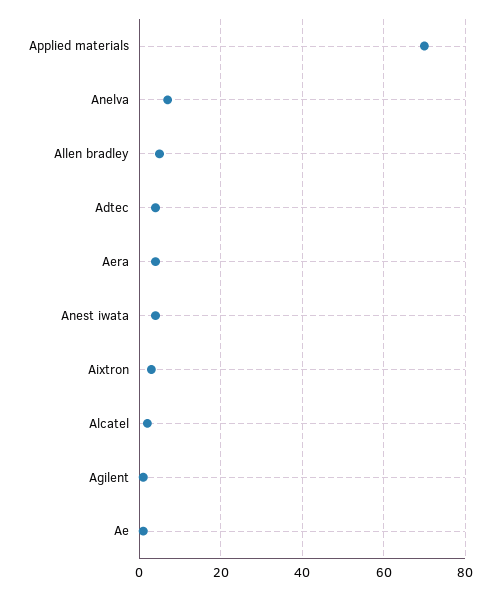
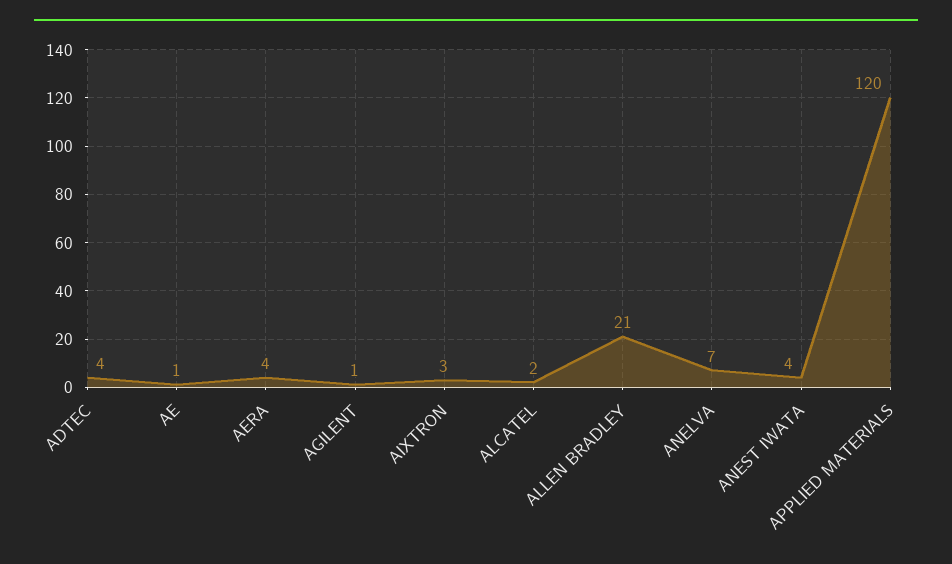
  {
-   "Applied materials": 70,
+   "Applied materials": 120,
    "Anelva": 7,
-   "Allen bradley": 5,
+   "Allen bradley": 21,
    "Adtec": 4,
    "Aera": 4,
    "Anest iwata": 4,
    "Aixtron": 3,
    "Alcatel": 2,
    "Agilent": 1,
    "Ae": 1
  }

